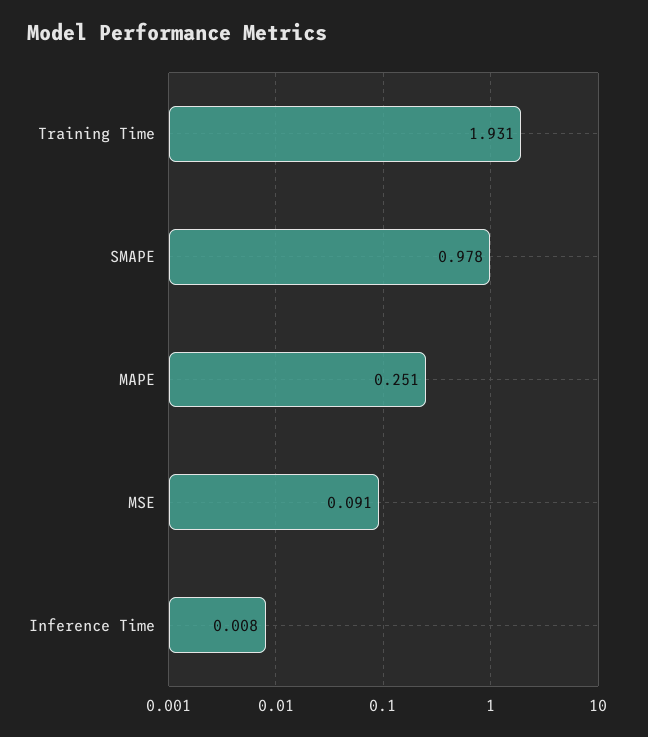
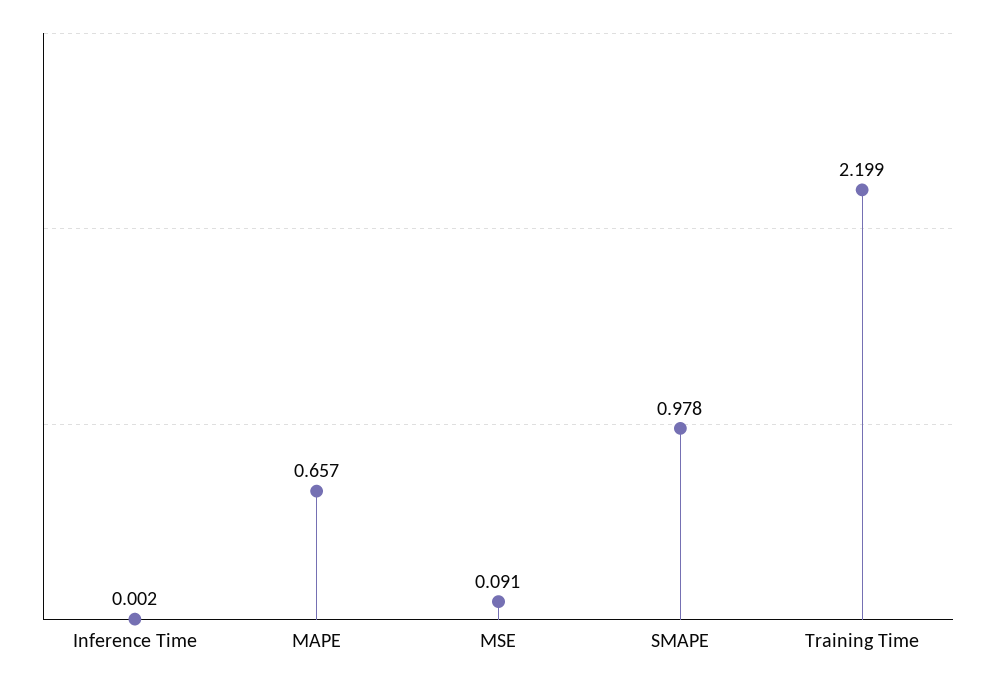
  {
-   "Training Time": 1.931,
+   "Training Time": 2.199,
    "SMAPE": 0.978,
-   "MAPE": 0.251,
+   "MAPE": 0.657,
    "MSE": 0.091,
-   "Inference Time": 0.008
+   "Inference Time": 0.002
  }

